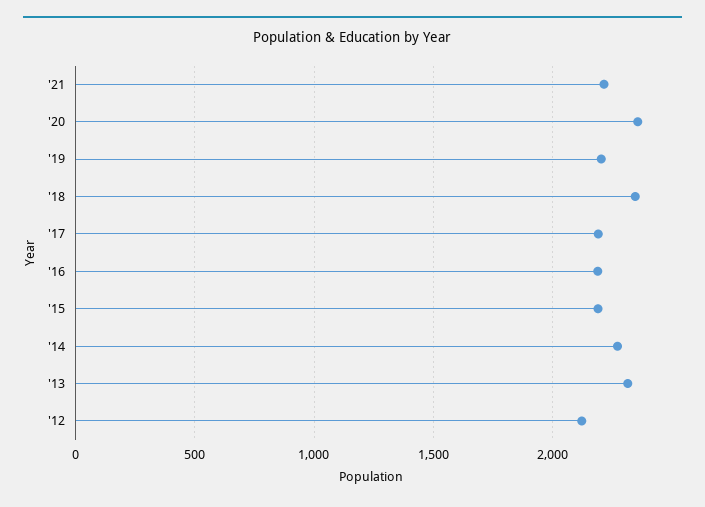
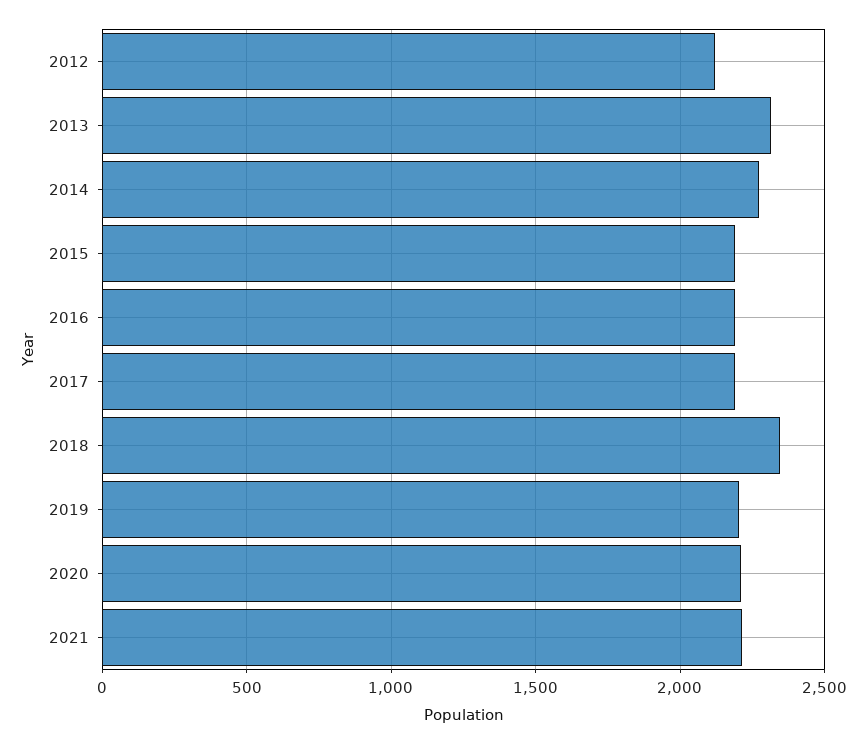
  {
    "'21": 2200,
-   "'20": 2350,
+   "'20": 2200,
    "'19": 2200,
    "'18": 2350,
    "'17": 2200,
    "'16": 2200,
    "'15": 2200,
    "'14": 2250,
    "'13": 2300,
    "'12": 2100
  }

